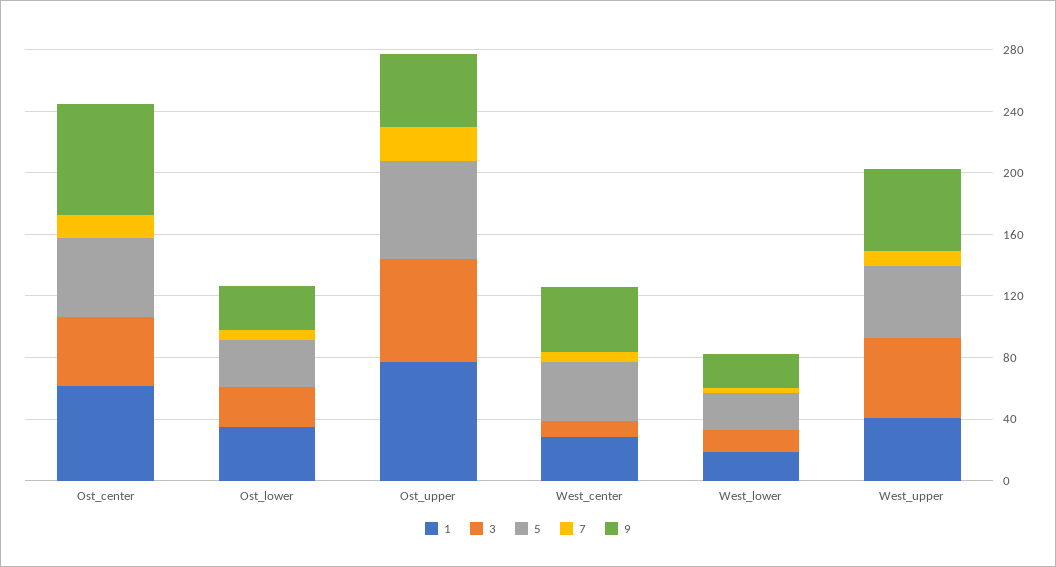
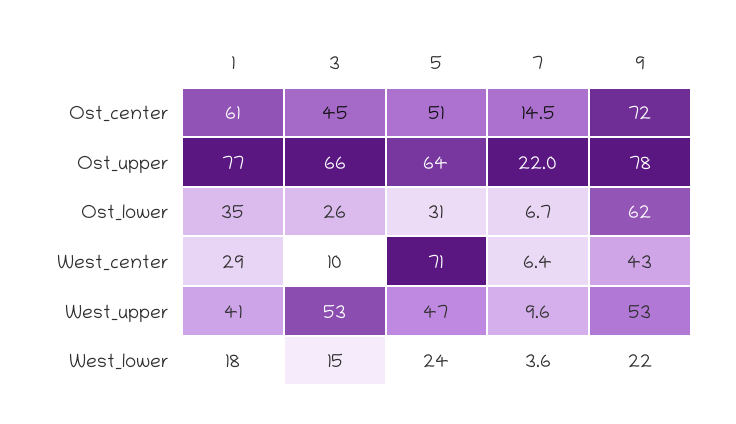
  {
    "1": {
      "Ost_center": 61,
      "Ost_lower": 35,
      "Ost_upper": 77,
      "West_center": 29,
      "West_lower": 18,
      "West_upper": 41
    },
    "3": {
      "Ost_center": 45,
      "Ost_lower": 26,
      "Ost_upper": 66,
      "West_center": 10,
      "West_lower": 15,
      "West_upper": 53
    },
    "5": {
      "Ost_center": 51,
      "Ost_lower": 31,
      "Ost_upper": 64,
-     "West_center": 40,
+     "West_center": 71,
      "West_lower": 24,
      "West_upper": 47
    },
    "7": {
      "Ost_center": 14.5,
      "Ost_lower": 6.7,
      "Ost_upper": 22,
      "West_center": 6.4,
      "West_lower": 3.6,
      "West_upper": 9.6
    },
    "9": {
      "Ost_center": 72,
-     "Ost_lower": 30,
+     "Ost_lower": 62,
-     "Ost_upper": 50,
+     "Ost_upper": 78,
      "West_center": 43,
      "West_lower": 22,
      "West_upper": 53
    }
  }

